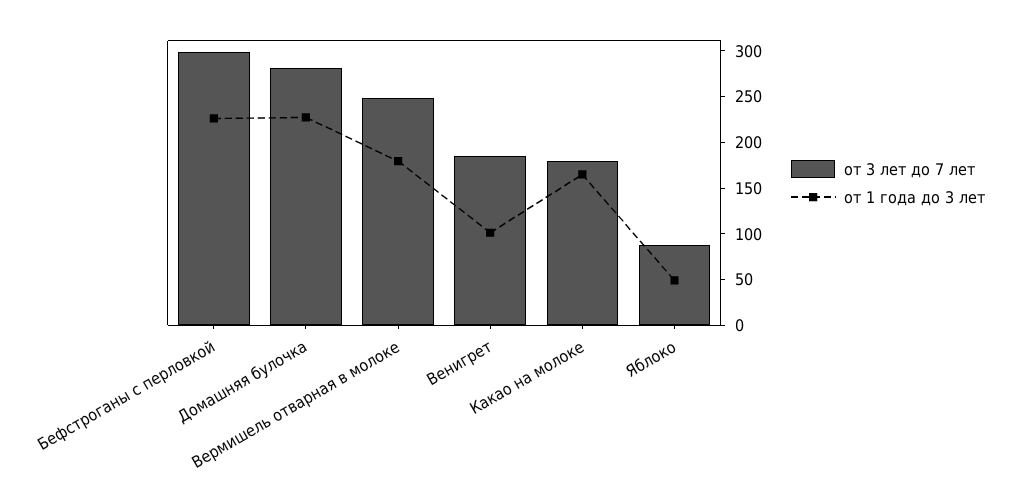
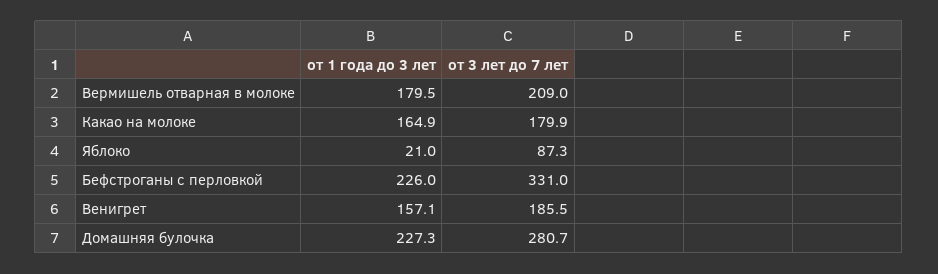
  {
    "от 3 лет до 7 лет": {
-     "Бефстроганы с перловкой": 300,
+     "Бефстроганы с перловкой": 331,
      "Домашняя булочка": 280.7,
-     "Вермишель отварная в молоке": 250,
+     "Вермишель отварная в молоке": 209,
      "Венигрет": 185.5,
      "Какао на молоке": 179.9,
      "Яблоко": 87.3
    },
    "от 1 года до 3 лет": {
      "Бефстроганы с перловкой": 226,
      "Домашняя булочка": 227.3,
      "Вермишель отварная в молоке": 179.5,
-     "Венигрет": 100,
+     "Венигрет": 157.1,
      "Какао на молоке": 164.9,
-     "Яблоко": 50
+     "Яблоко": 21
    }
  }

